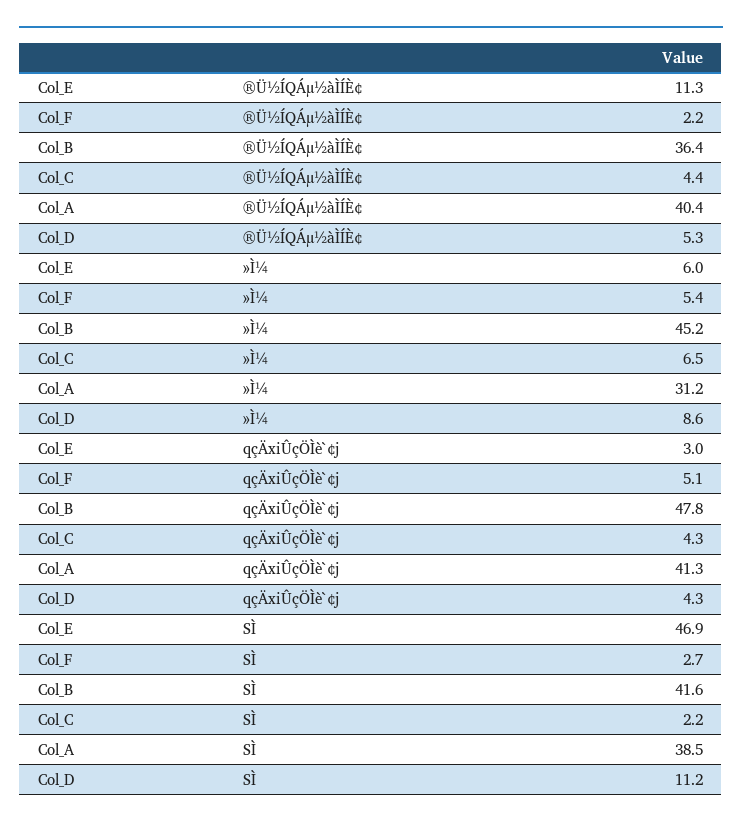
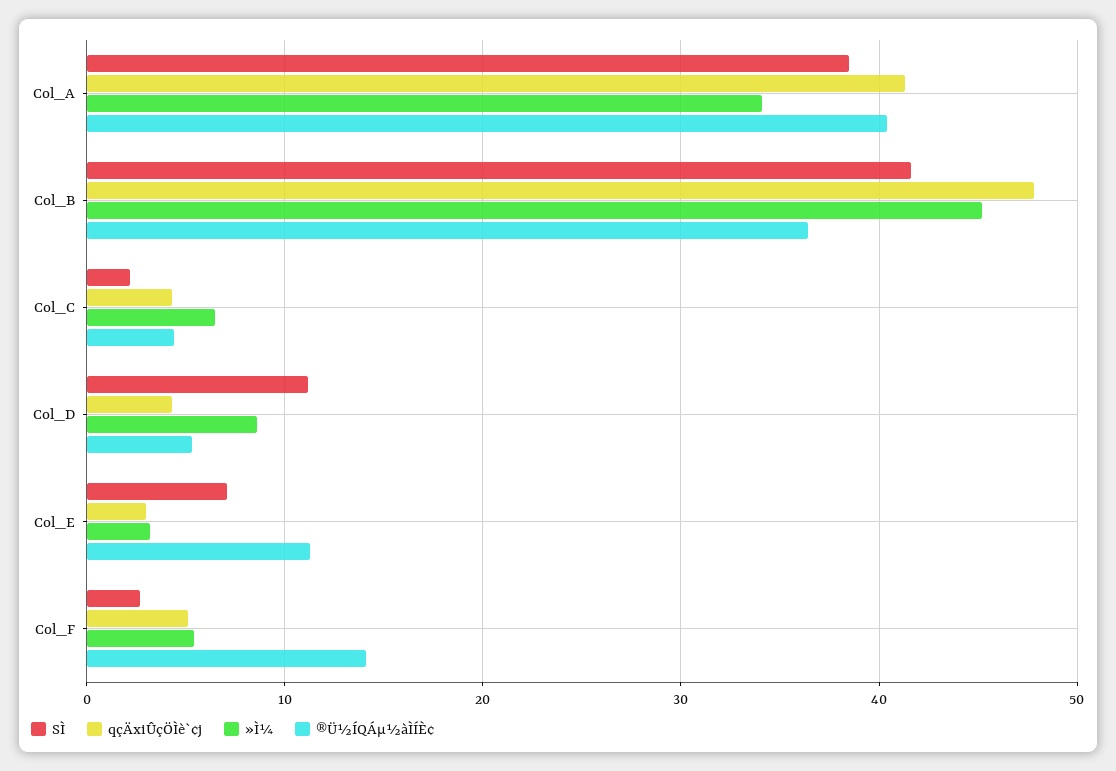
  {
    "®Ü½ÍQÁµ½àÌÍÈ¢": {
      "Col_E": 11.3,
-     "Col_F": 2.2,
+     "Col_F": 14,
      "Col_B": 36.4,
      "Col_C": 4.4,
      "Col_A": 40.4,
      "Col_D": 5.3
    },
    "»Ì¼": {
-     "Col_E": 6,
+     "Col_E": 3,
      "Col_F": 5.4,
      "Col_B": 45.2,
      "Col_C": 6.5,
-     "Col_A": 31.2,
+     "Col_A": 34,
      "Col_D": 8.6
    },
    "qçÄxiÛçÖÌè`¢j": {
      "Col_E": 3,
      "Col_F": 5.1,
      "Col_B": 47.8,
      "Col_C": 4.3,
      "Col_A": 41.3,
      "Col_D": 4.3
    },
    "SÌ": {
-     "Col_E": 46.9,
+     "Col_E": 7,
      "Col_F": 2.7,
      "Col_B": 41.6,
      "Col_C": 2.2,
      "Col_A": 38.5,
      "Col_D": 11.2
    }
  }

